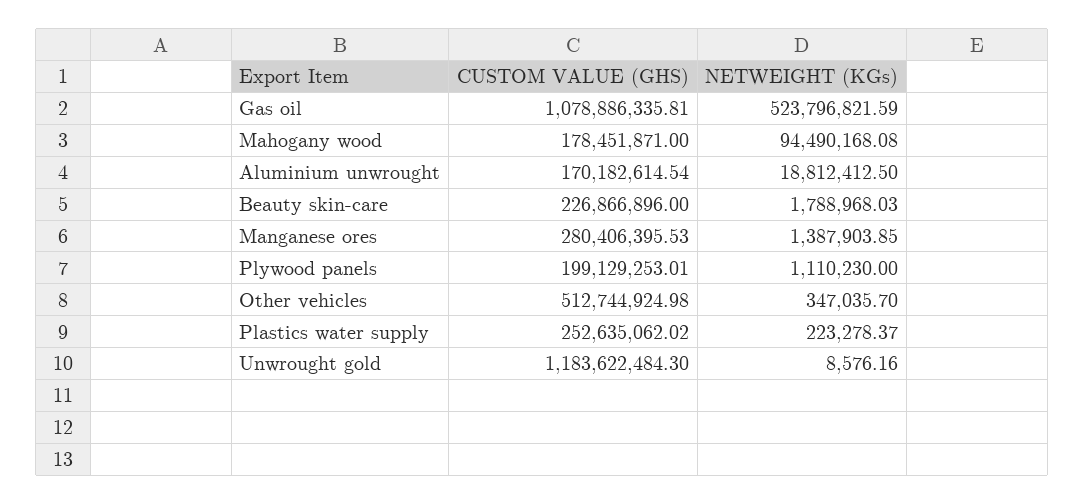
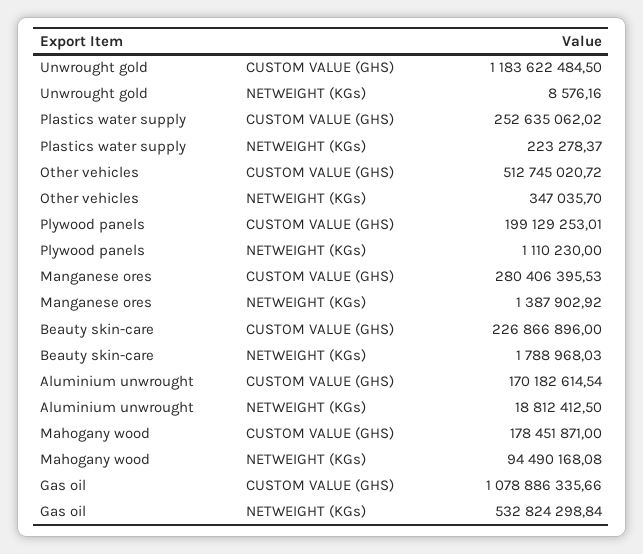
  {
    "CUSTOM VALUE (GHS)": {
-     "Gas oil": 1078886335.81,
+     "Gas oil": 1078886335.66,
      "Mahogany wood": 178451871,
      "Aluminium unwrought": 170182614.54,
      "Beauty skin-care": 226866896,
      "Manganese ores": 280406395.53,
      "Plywood panels": 199129253.01,
-     "Other vehicles": 512744924.98,
+     "Other vehicles": 512745020.72,
      "Plastics water supply": 252635062.02,
-     "Unwrought gold": 1183622484.3
+     "Unwrought gold": 1183622484.5
    },
    "NETWEIGHT (KGs)": {
-     "Gas oil": 523796821.59,
+     "Gas oil": 532824298.84,
      "Mahogany wood": 94490168.08,
      "Aluminium unwrought": 18812412.5,
      "Beauty skin-care": 1788968.03,
-     "Manganese ores": 1387903.85,
+     "Manganese ores": 1387902.92,
      "Plywood panels": 1110230,
      "Other vehicles": 347035.7,
      "Plastics water supply": 223278.37,
      "Unwrought gold": 8576.16
    }
  }

